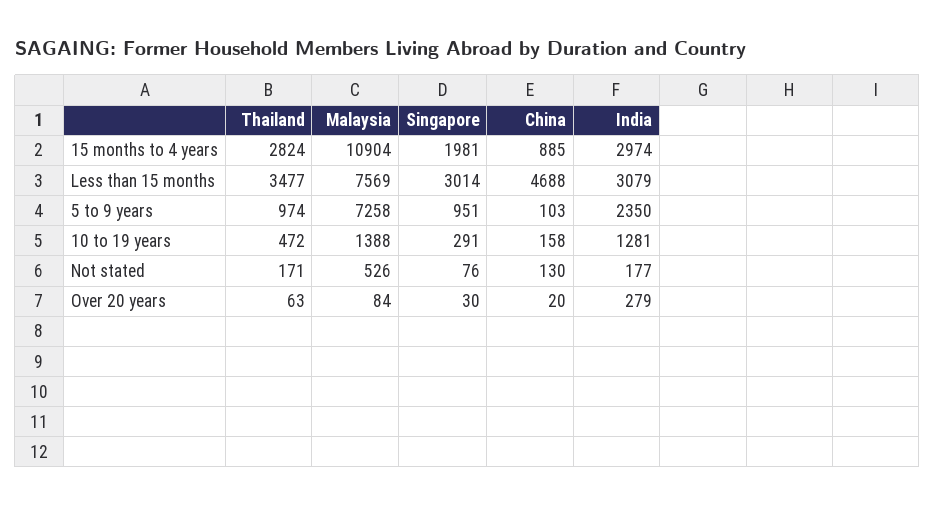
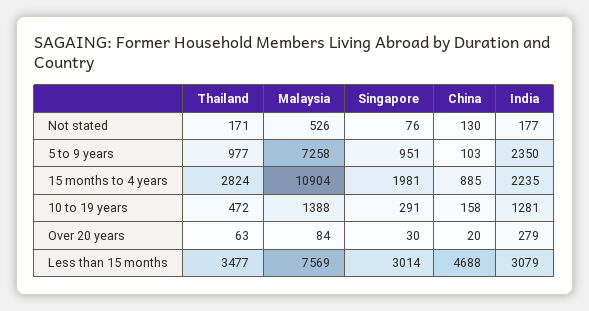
  {
    "Thailand": {
      "15 months to 4 years": 2824,
      "Less than 15 months": 3477,
-     "5 to 9 years": 974,
+     "5 to 9 years": 977,
      "10 to 19 years": 472,
      "Not stated": 171,
      "Over 20 years": 63
    },
    "Malaysia": {
      "15 months to 4 years": 10904,
      "Less than 15 months": 7569,
      "5 to 9 years": 7258,
      "10 to 19 years": 1388,
      "Not stated": 526,
      "Over 20 years": 84
    },
    "Singapore": {
      "15 months to 4 years": 1981,
      "Less than 15 months": 3014,
      "5 to 9 years": 951,
      "10 to 19 years": 291,
      "Not stated": 76,
      "Over 20 years": 30
    },
    "China": {
      "15 months to 4 years": 885,
      "Less than 15 months": 4688,
      "5 to 9 years": 103,
      "10 to 19 years": 158,
      "Not stated": 130,
      "Over 20 years": 20
    },
    "India": {
-     "15 months to 4 years": 2974,
+     "15 months to 4 years": 2235,
      "Less than 15 months": 3079,
      "5 to 9 years": 2350,
      "10 to 19 years": 1281,
      "Not stated": 177,
      "Over 20 years": 279
    }
  }

